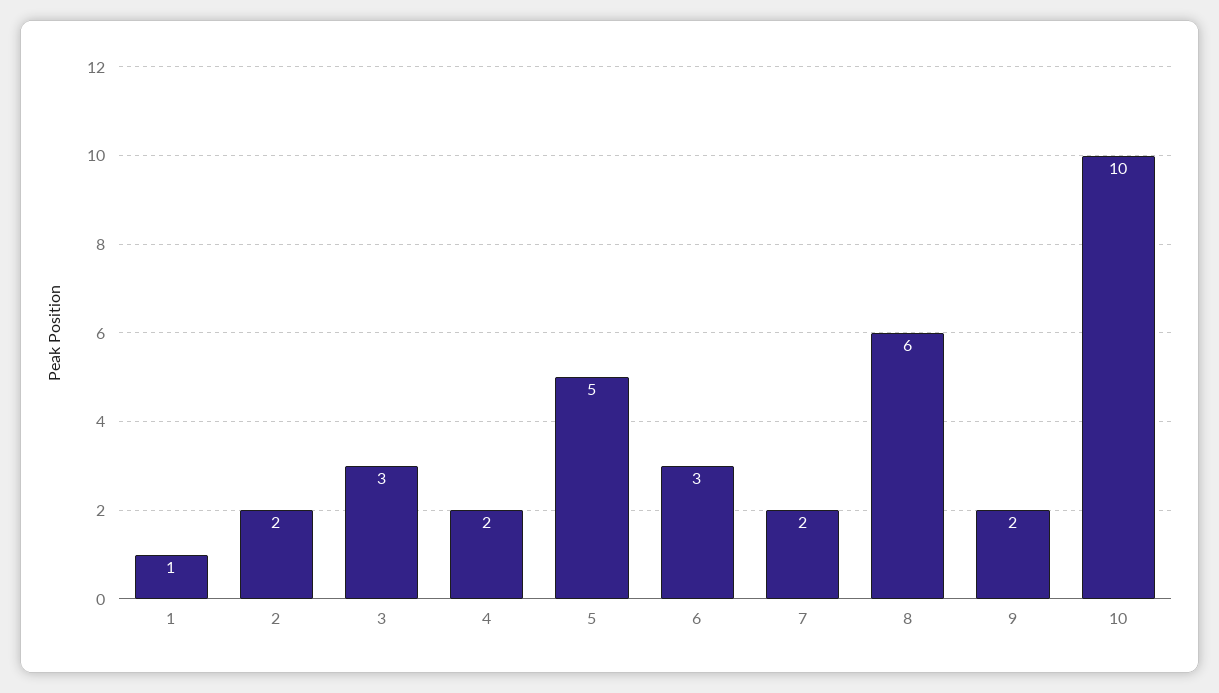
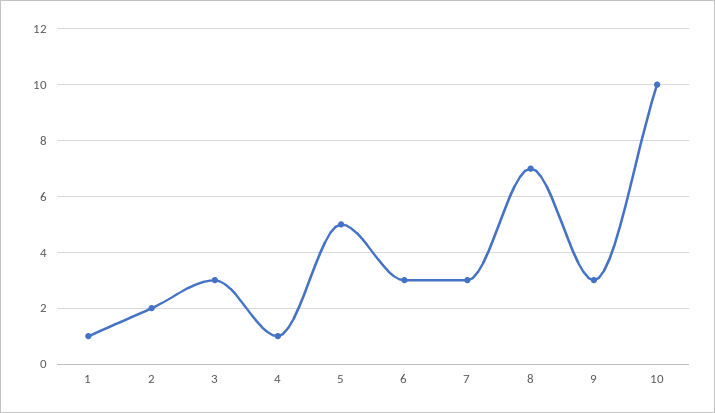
  {
    "1": 1,
    "2": 2,
    "3": 3,
-   "4": 2,
+   "4": 1,
    "5": 5,
    "6": 3,
-   "7": 2,
+   "7": 3,
-   "8": 6,
+   "8": 7,
-   "9": 2,
+   "9": 3,
    "10": 10
  }

